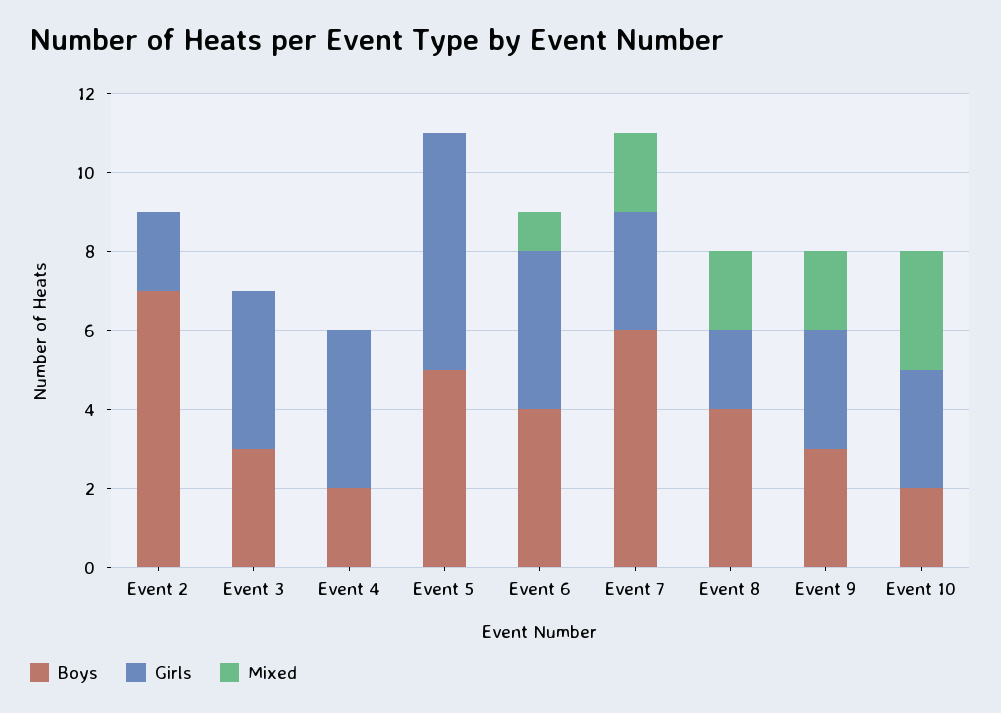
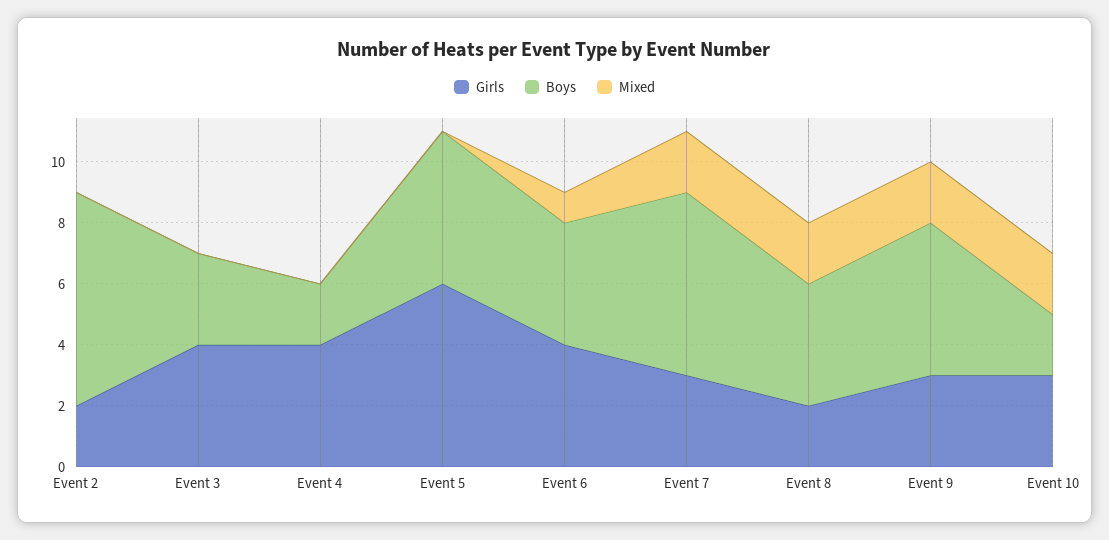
  {
    "Boys": {
      "Event 2": 7,
      "Event 3": 3,
      "Event 4": 2,
      "Event 5": 5,
      "Event 6": 4,
      "Event 7": 6,
      "Event 8": 4,
-     "Event 9": 3,
+     "Event 9": 5,
      "Event 10": 2
    },
    "Girls": {
      "Event 2": 2,
      "Event 3": 4,
      "Event 4": 4,
      "Event 5": 6,
      "Event 6": 4,
      "Event 7": 3,
      "Event 8": 2,
      "Event 9": 3,
      "Event 10": 3
    },
    "Mixed": {
      "Event 2": 0,
      "Event 3": 0,
      "Event 4": 0,
      "Event 5": 0,
      "Event 6": 1,
      "Event 7": 2,
      "Event 8": 2,
      "Event 9": 2,
-     "Event 10": 3
+     "Event 10": 2
    }
  }

